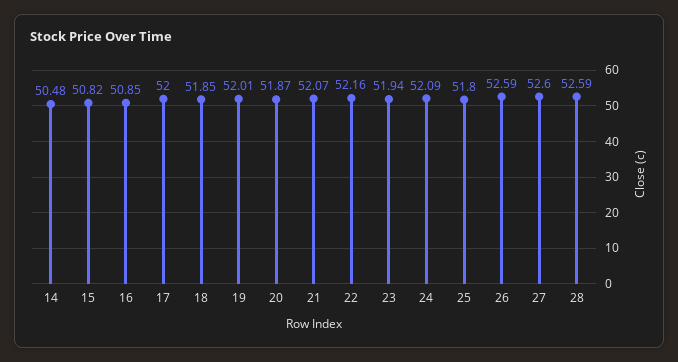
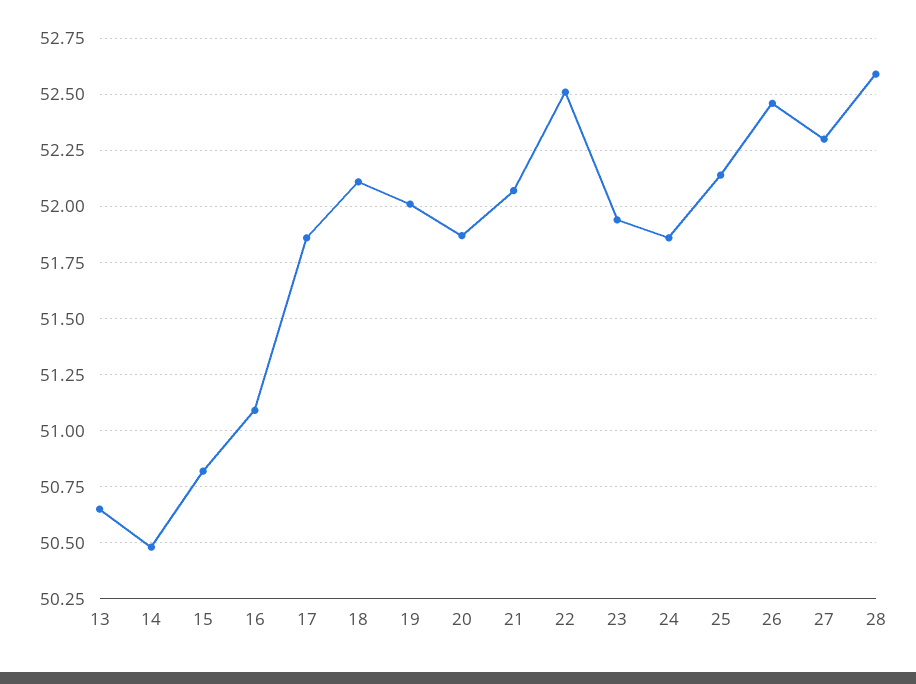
  {
    "14": 50.48,
    "15": 50.82,
-   "16": 50.85,
+   "16": 51.1,
-   "17": 52,
+   "17": 51.85,
-   "18": 51.85,
+   "18": 52.1,
    "19": 52.01,
    "20": 51.87,
    "21": 52.07,
-   "22": 52.16,
+   "22": 52.5,
    "23": 51.94,
-   "24": 52.09,
+   "24": 51.85,
-   "25": 51.8,
+   "25": 52.15,
-   "26": 52.59,
+   "26": 52.45,
-   "27": 52.6,
+   "27": 52.3,
-   "28": 52.59
+   "28": 52.59,
+   "13": 50.65
  }

